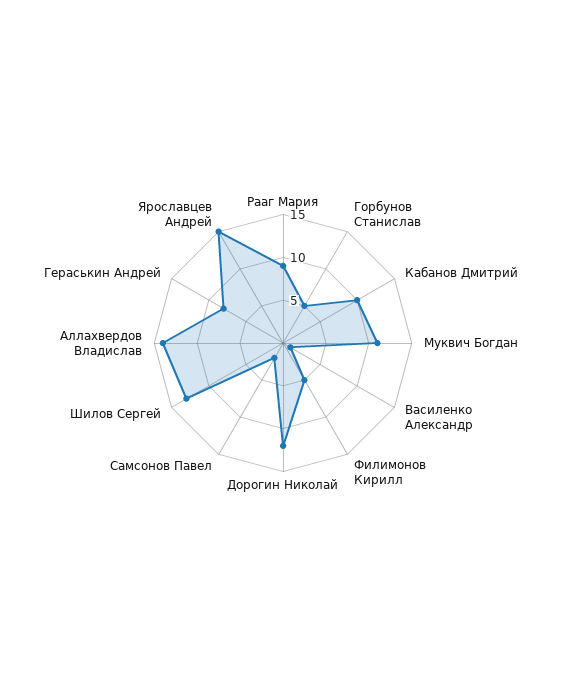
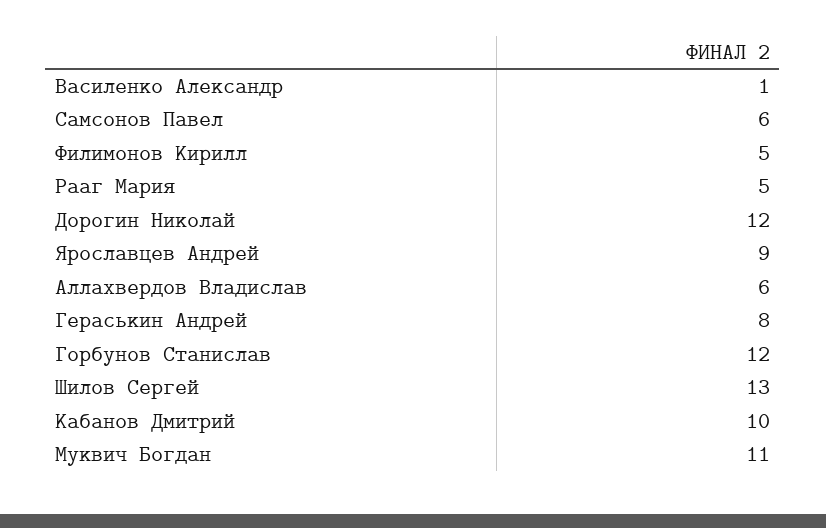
  {
-   "Рааг Мария": 9,
+   "Рааг Мария": 5,
-   "Горбунов Станислав": 5,
+   "Горбунов Станислав": 12,
    "Кабанов Дмитрий": 10,
    "Муквич Богдан": 11,
    "Василенко Александр": 1,
    "Филимонов Кирилл": 5,
    "Дорогин Николай": 12,
-   "Самсонов Павел": 2,
+   "Самсонов Павел": 6,
    "Шилов Сергей": 13,
-   "Аллахвердов Владислав": 14,
+   "Аллахвердов Владислав": 6,
    "Гераськин Андрей": 8,
-   "Ярославцев Андрей": 15
+   "Ярославцев Андрей": 9
  }

